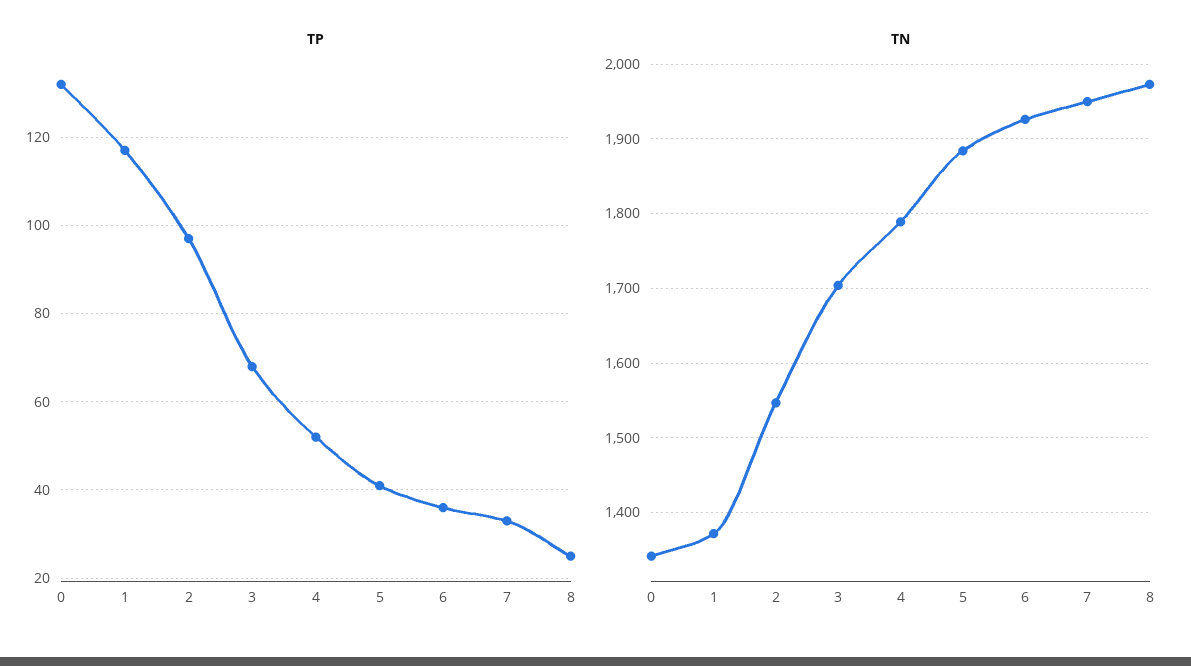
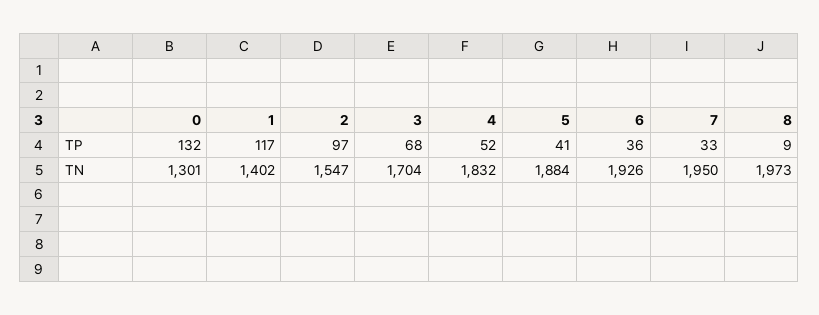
  {
    "TP": {
      "0": 132,
      "1": 117,
      "2": 97,
      "3": 68,
      "4": 52,
      "5": 41,
      "6": 36,
      "7": 33,
-     "8": 25
+     "8": 9
    },
    "TN": {
-     "0": 1340,
+     "0": 1301,
-     "1": 1370,
+     "1": 1402,
      "2": 1547,
      "3": 1704,
-     "4": 1790,
+     "4": 1832,
      "5": 1884,
      "6": 1926,
      "7": 1950,
      "8": 1973
    }
  }

